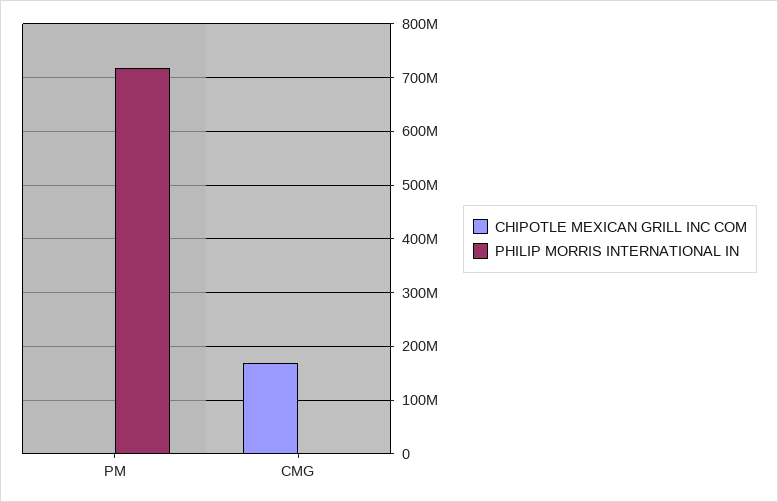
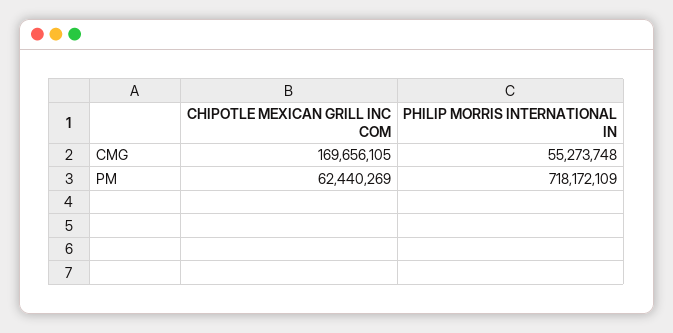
  {
    "CHIPOTLE MEXICAN GRILL INC COM": {
-     "PM": 0,
+     "PM": 62440269,
      "CMG": 169656105
    },
    "PHILIP MORRIS INTERNATIONAL IN": {
      "PM": 718172109,
-     "CMG": 0
+     "CMG": 55273748
    }
  }

